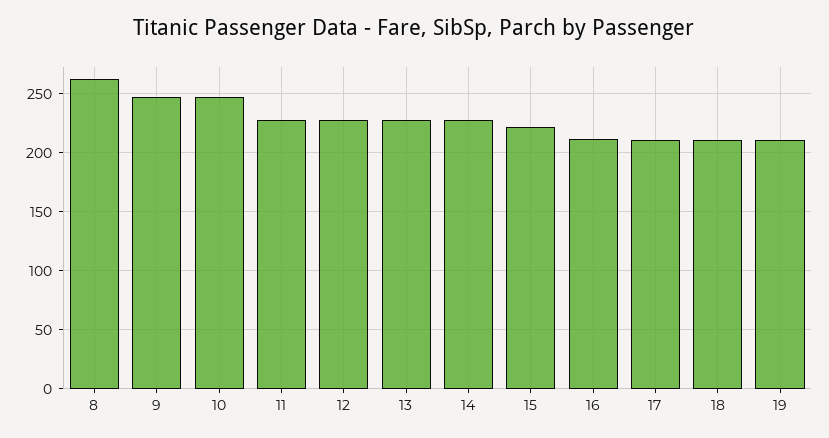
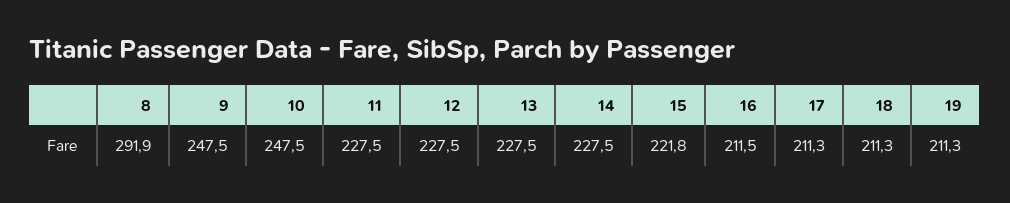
  {
-   "8": 260,
+   "8": 291.9,
    "9": 247.5,
    "10": 247.5,
    "11": 227.5,
    "12": 227.5,
    "13": 227.5,
    "14": 227.5,
    "15": 221.8,
    "16": 211.5,
    "17": 211.3,
    "18": 211.3,
    "19": 211.3
  }

